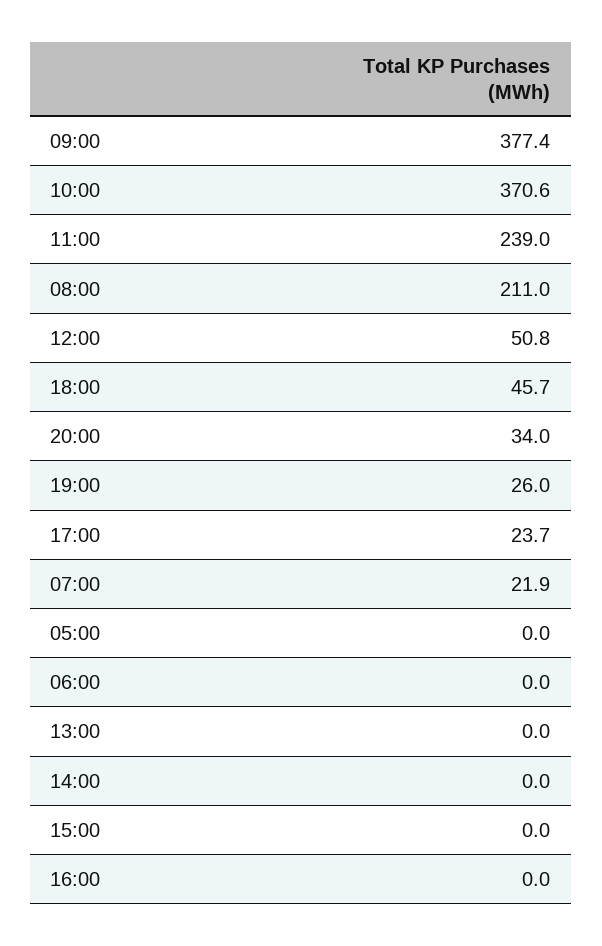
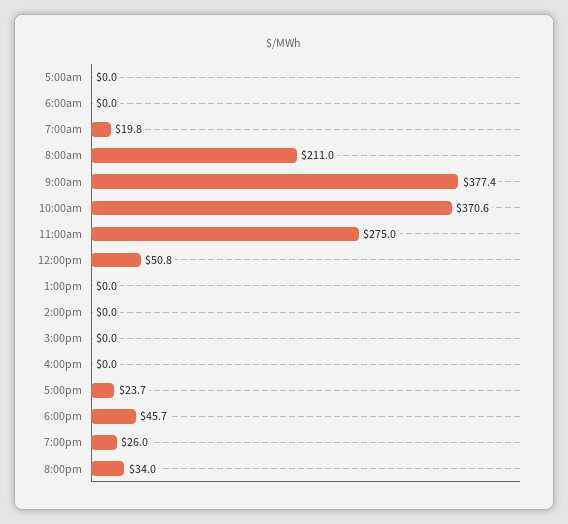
  {
    "09:00": 377.4,
    "10:00": 370.6,
-   "11:00": 239,
+   "11:00": 275,
    "08:00": 211,
    "12:00": 50.8,
    "18:00": 45.7,
    "20:00": 34,
    "19:00": 26,
    "17:00": 23.7,
-   "07:00": 21.9,
+   "07:00": 19.8,
    "05:00": 0,
    "06:00": 0,
    "13:00": 0,
    "14:00": 0,
    "15:00": 0,
    "16:00": 0
  }

